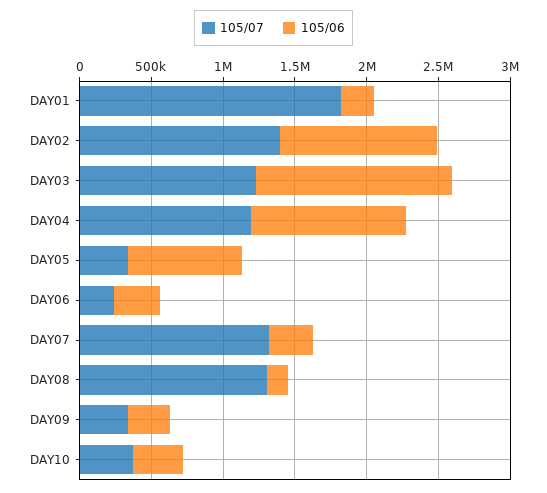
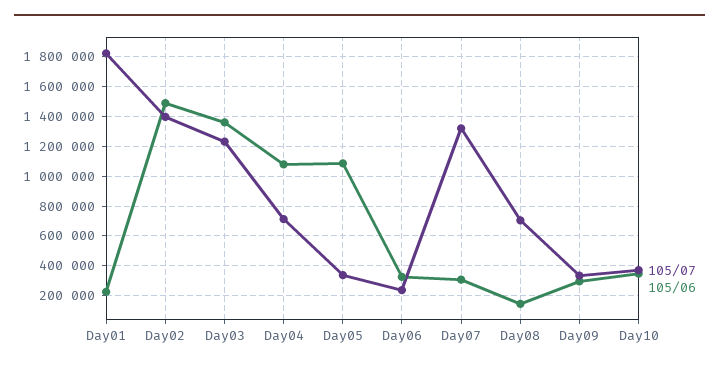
  {
    "105/07": {
      "DAY01": 1800000,
      "DAY02": 1400000,
      "DAY03": 1250000,
-     "DAY04": 1200000,
+     "DAY04": 700000,
      "DAY05": 350000,
      "DAY06": 250000,
      "DAY07": 1300000,
-     "DAY08": 1300000,
+     "DAY08": 700000,
      "DAY09": 350000,
      "DAY10": 350000
    },
    "105/06": {
      "DAY01": 250000,
-     "DAY02": 1100000,
+     "DAY02": 1500000,
      "DAY03": 1350000,
      "DAY04": 1100000,
-     "DAY05": 800000,
+     "DAY05": 1100000,
      "DAY06": 350000,
      "DAY07": 300000,
      "DAY08": 150000,
      "DAY09": 300000,
      "DAY10": 350000
    }
  }

